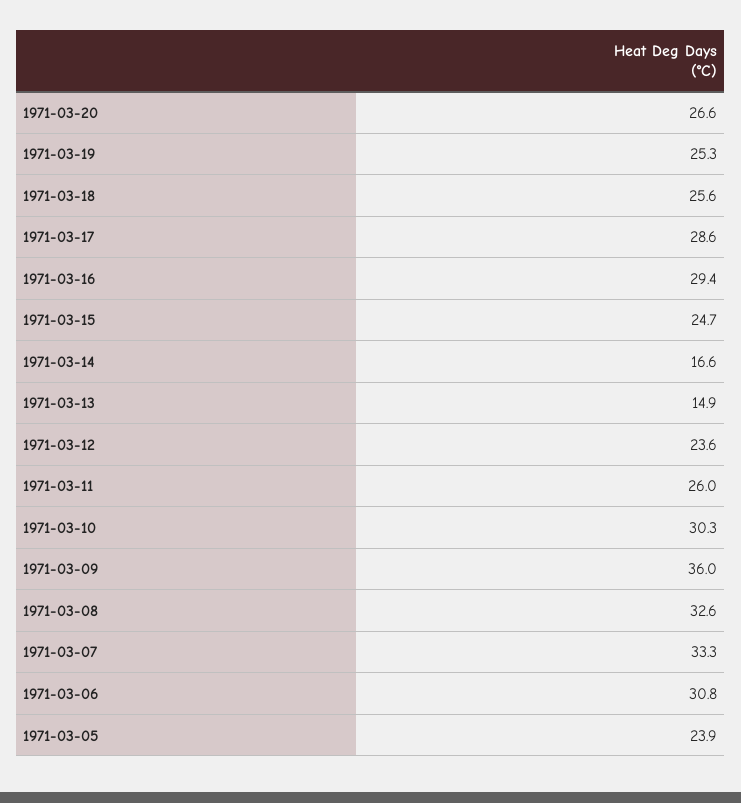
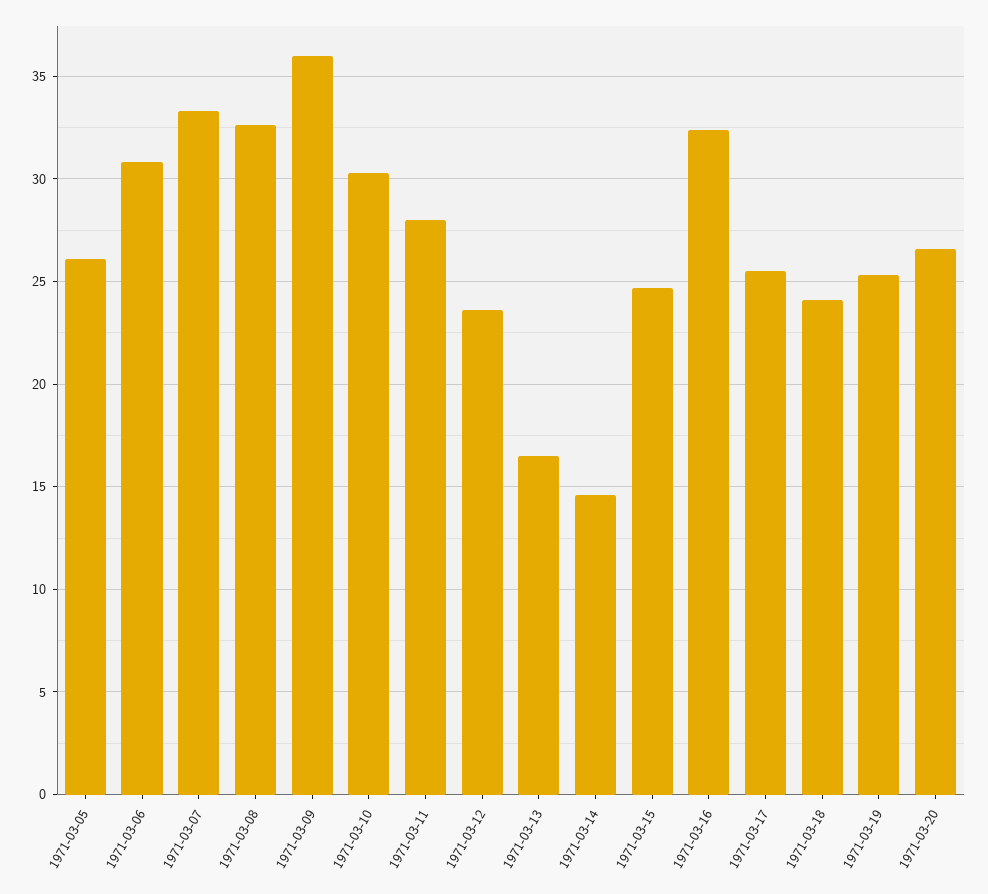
  {
    "1971-03-20": 26.6,
    "1971-03-19": 25.3,
-   "1971-03-18": 25.6,
+   "1971-03-18": 24,
-   "1971-03-17": 28.6,
+   "1971-03-17": 25.5,
-   "1971-03-16": 29.4,
+   "1971-03-16": 32.5,
    "1971-03-15": 24.7,
-   "1971-03-14": 16.6,
+   "1971-03-14": 14.5,
-   "1971-03-13": 14.9,
+   "1971-03-13": 16.5,
    "1971-03-12": 23.6,
-   "1971-03-11": 26,
+   "1971-03-11": 28,
    "1971-03-10": 30.3,
    "1971-03-09": 36,
    "1971-03-08": 32.6,
    "1971-03-07": 33.3,
    "1971-03-06": 30.8,
-   "1971-03-05": 23.9
+   "1971-03-05": 26
  }

